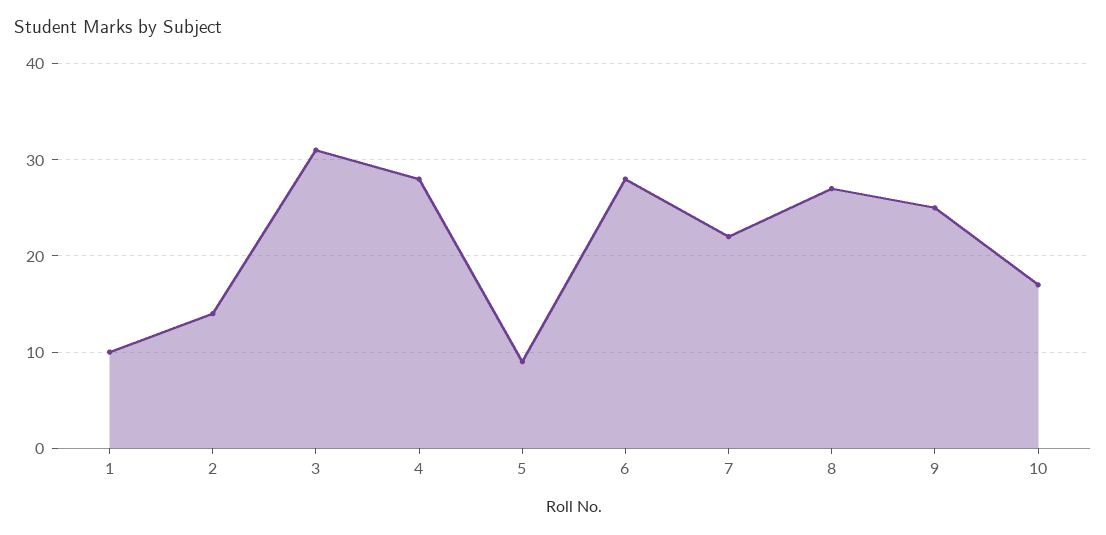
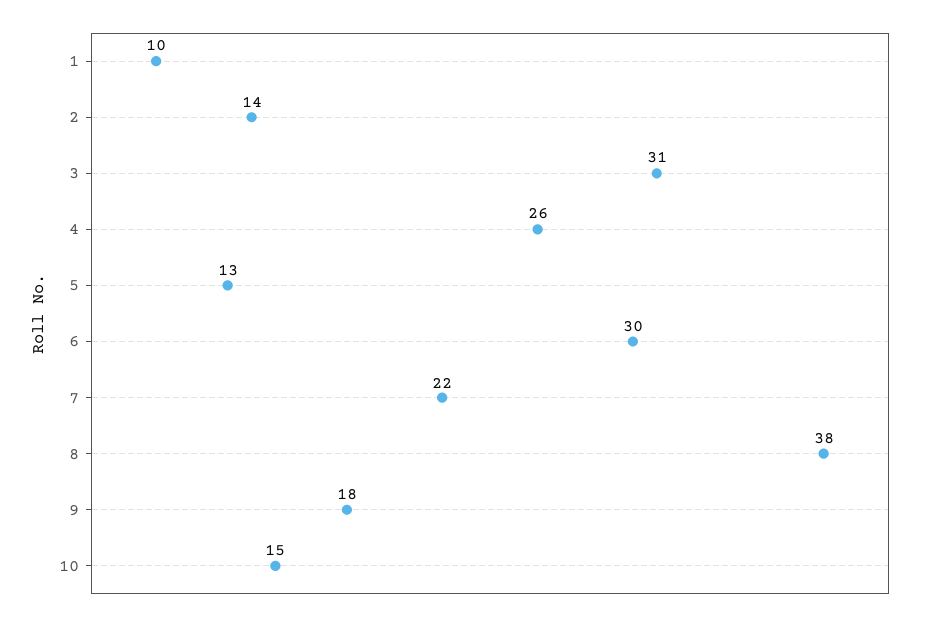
  {
    "1": 10,
    "2": 14,
    "3": 31,
-   "4": 28,
+   "4": 26,
-   "5": 9,
+   "5": 13,
-   "6": 28,
+   "6": 30,
    "7": 22,
-   "8": 27,
+   "8": 38,
-   "9": 25,
+   "9": 18,
-   "10": 17
+   "10": 15
  }

